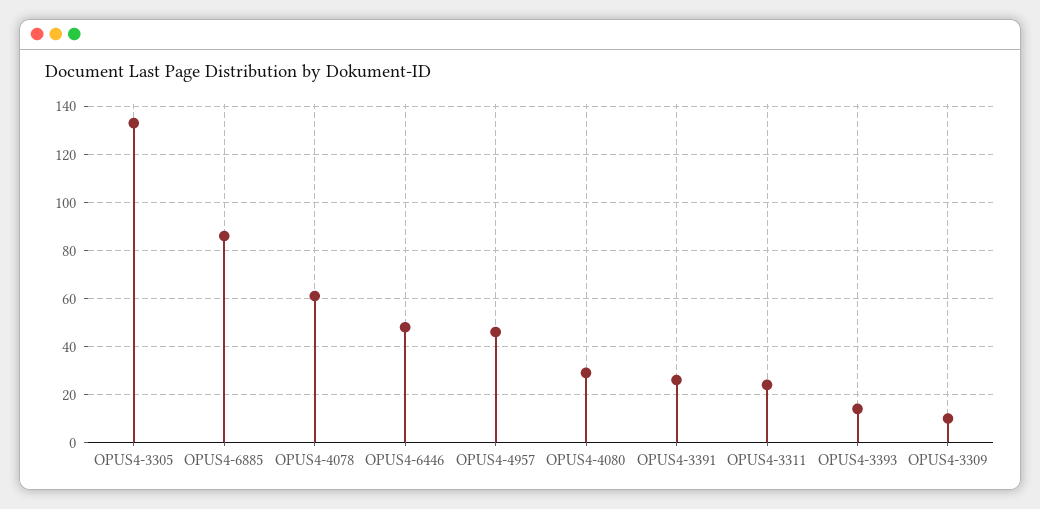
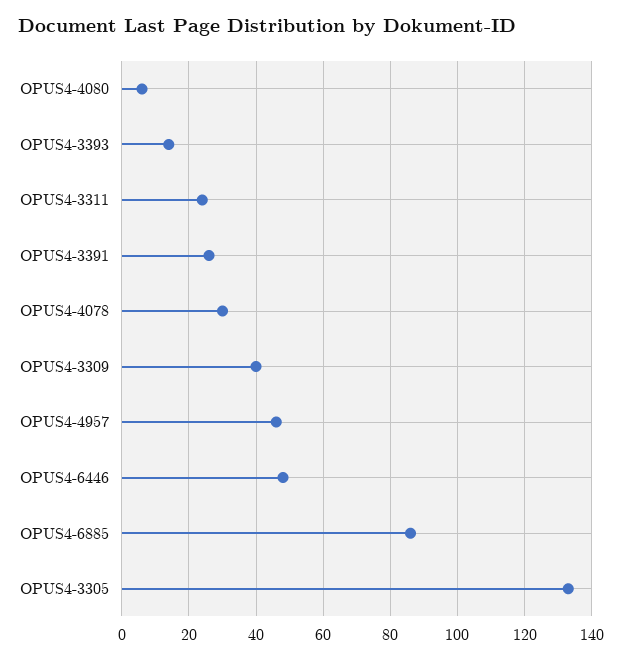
  {
    "OPUS4-3305": 135,
    "OPUS4-6885": 85,
-   "OPUS4-4078": 60,
+   "OPUS4-4078": 30,
    "OPUS4-6446": 50,
    "OPUS4-4957": 45,
-   "OPUS4-4080": 30,
+   "OPUS4-4080": 5,
    "OPUS4-3391": 25,
    "OPUS4-3311": 25,
    "OPUS4-3393": 15,
-   "OPUS4-3309": 10
+   "OPUS4-3309": 40
  }

